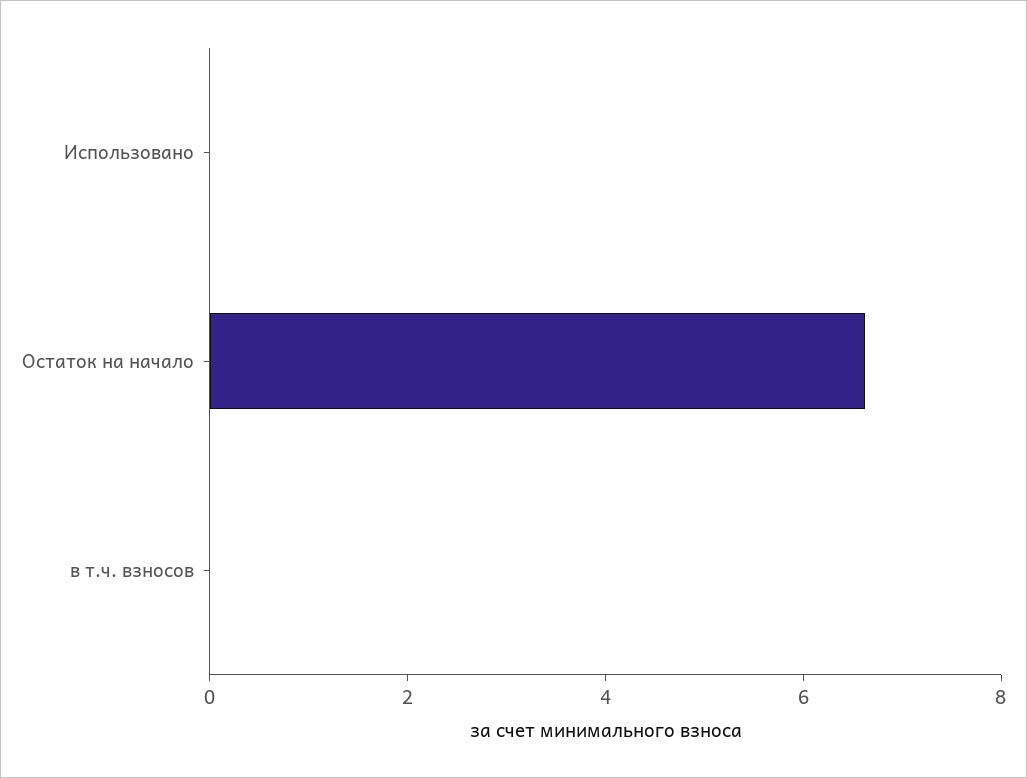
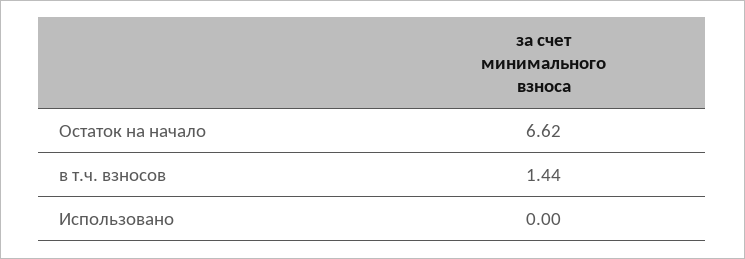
  {
    "Использовано": 0,
    "Остаток на начало": 6.62,
-   "в т.ч. взносов": 0
+   "в т.ч. взносов": 1.44
  }

